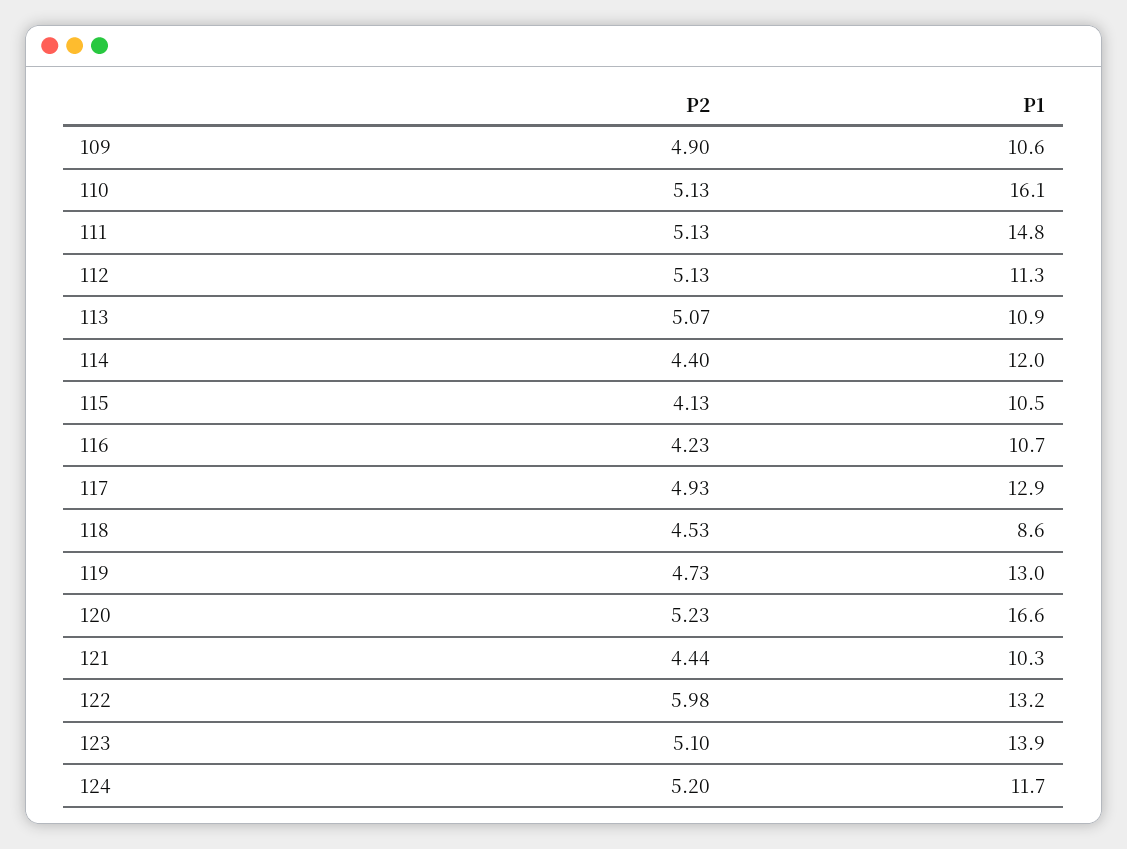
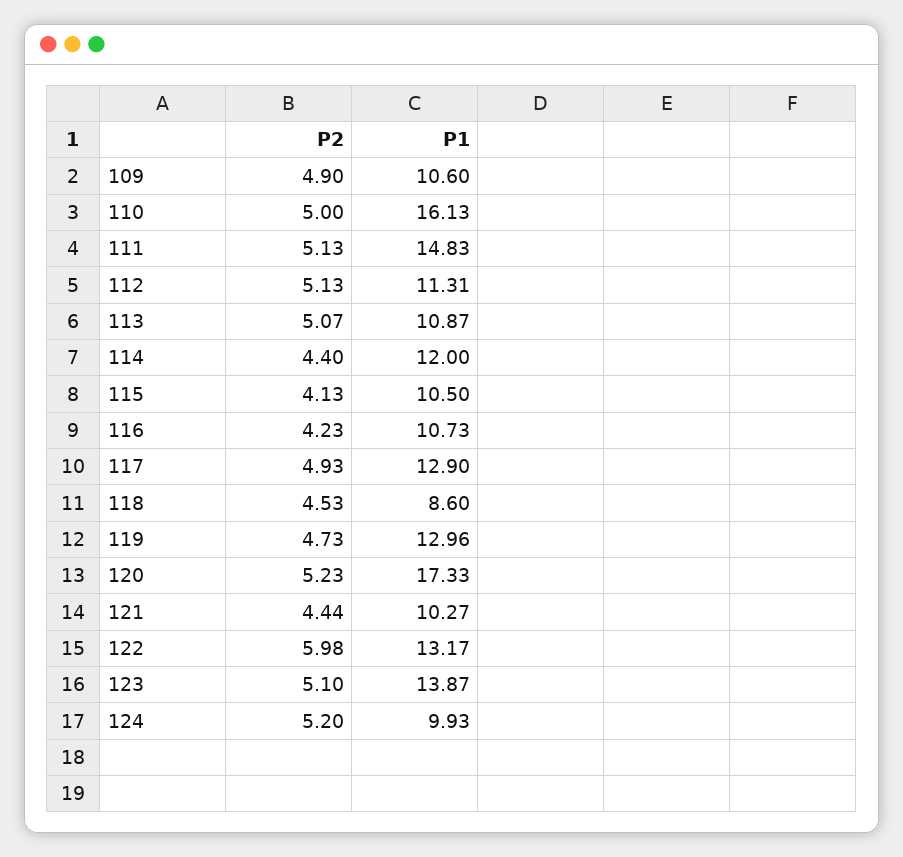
  {
    "P2": {
      "109": 4.9,
-     "110": 5.13,
+     "110": 5,
      "111": 5.13,
      "112": 5.13,
      "113": 5.07,
      "114": 4.4,
      "115": 4.13,
      "116": 4.23,
      "117": 4.93,
      "118": 4.53,
      "119": 4.73,
      "120": 5.23,
      "121": 4.44,
      "122": 5.98,
      "123": 5.1,
      "124": 5.2
    },
    "P1": {
      "109": 10.6,
      "110": 16.13,
      "111": 14.83,
      "112": 11.31,
      "113": 10.87,
      "114": 12,
      "115": 10.5,
      "116": 10.73,
      "117": 12.9,
      "118": 8.6,
      "119": 12.96,
-     "120": 16.6,
+     "120": 17.33,
      "121": 10.27,
      "122": 13.17,
      "123": 13.87,
-     "124": 11.7
+     "124": 9.93
    }
  }

